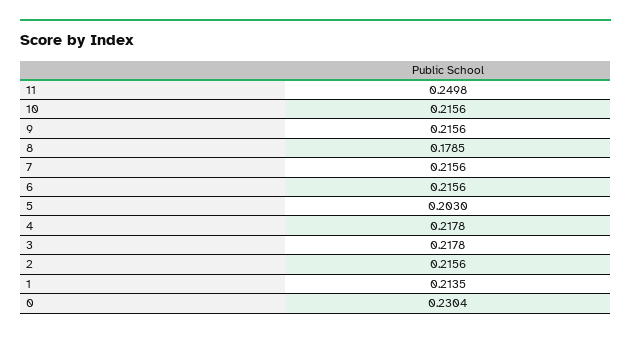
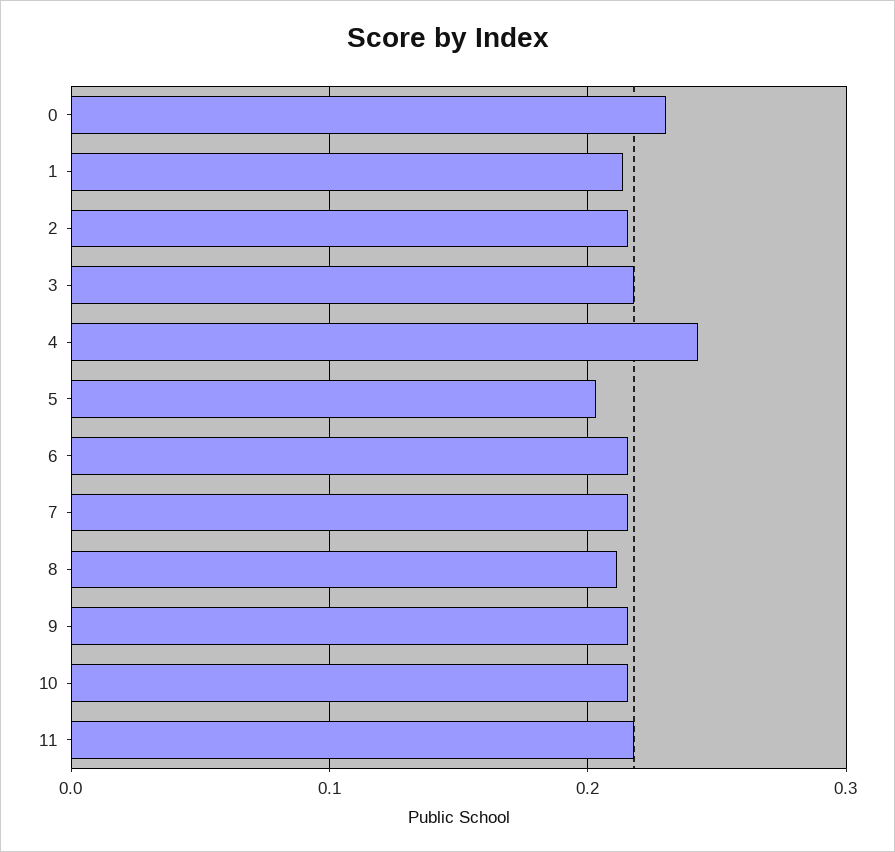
  {
-   "11": 0.2498,
+   "11": 0.22,
    "10": 0.2156,
    "9": 0.2156,
-   "8": 0.1785,
+   "8": 0.21,
    "7": 0.2156,
    "6": 0.2156,
    "5": 0.203,
-   "4": 0.2178,
+   "4": 0.24,
    "3": 0.2178,
    "2": 0.2156,
    "1": 0.2135,
    "0": 0.2304
  }

